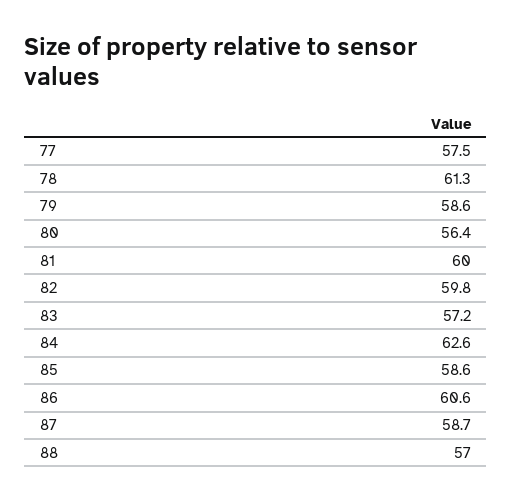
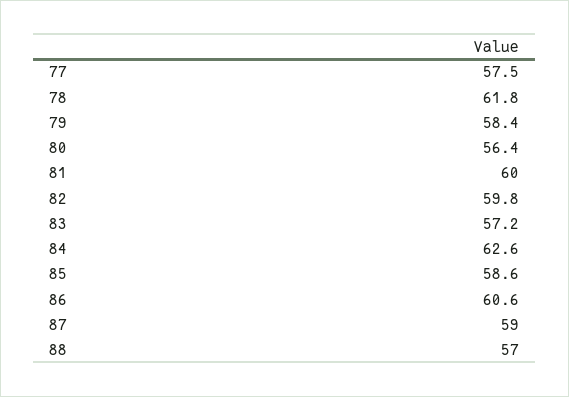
  {
    "77": 57.5,
-   "78": 61.3,
+   "78": 61.8,
-   "79": 58.6,
+   "79": 58.4,
    "80": 56.4,
    "81": 60,
    "82": 59.8,
    "83": 57.2,
    "84": 62.6,
    "85": 58.6,
    "86": 60.6,
-   "87": 58.7,
+   "87": 59,
    "88": 57
  }

